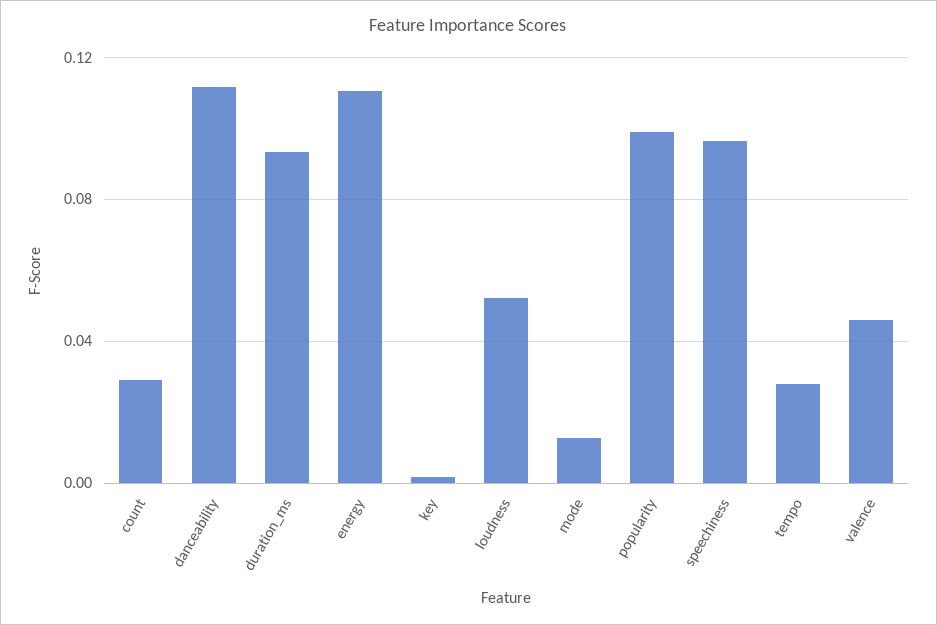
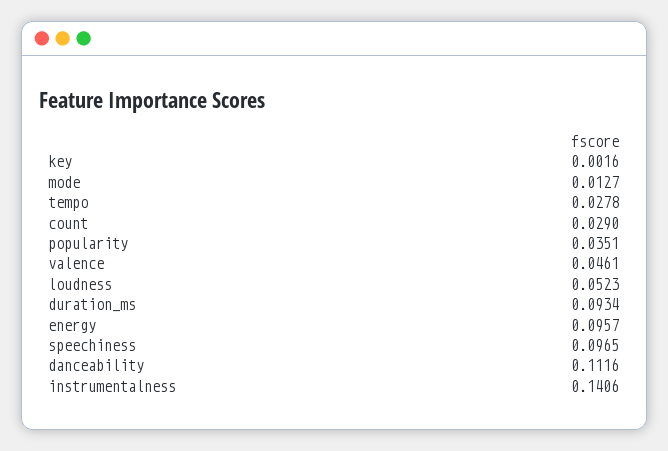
  {
    "count": 0.029,
    "danceability": 0.1116,
    "duration_ms": 0.0934,
-   "energy": 0.11,
+   "energy": 0.0957,
    "key": 0.0016,
    "loudness": 0.0523,
    "mode": 0.0127,
-   "popularity": 0.1,
+   "popularity": 0.0351,
    "speechiness": 0.0965,
    "tempo": 0.0278,
-   "valence": 0.0461
+   "valence": 0.0461,
+   "instrumentalness": 0.1406
  }

